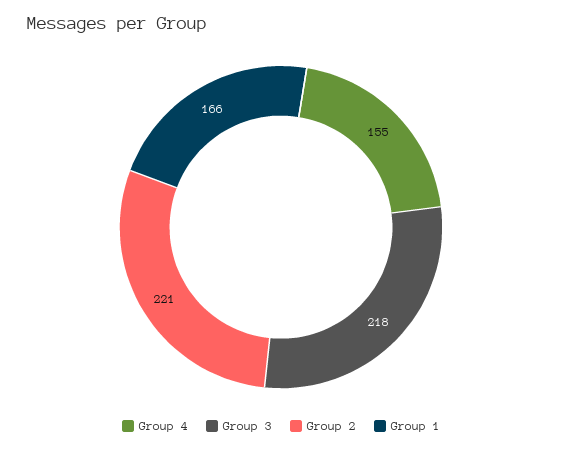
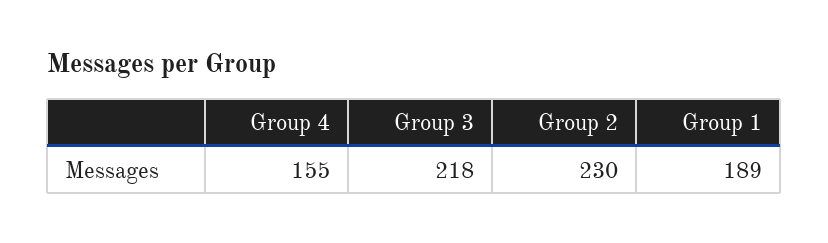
  {
    "Group 4": 155,
    "Group 3": 218,
-   "Group 2": 221,
+   "Group 2": 230,
-   "Group 1": 166
+   "Group 1": 189
  }

